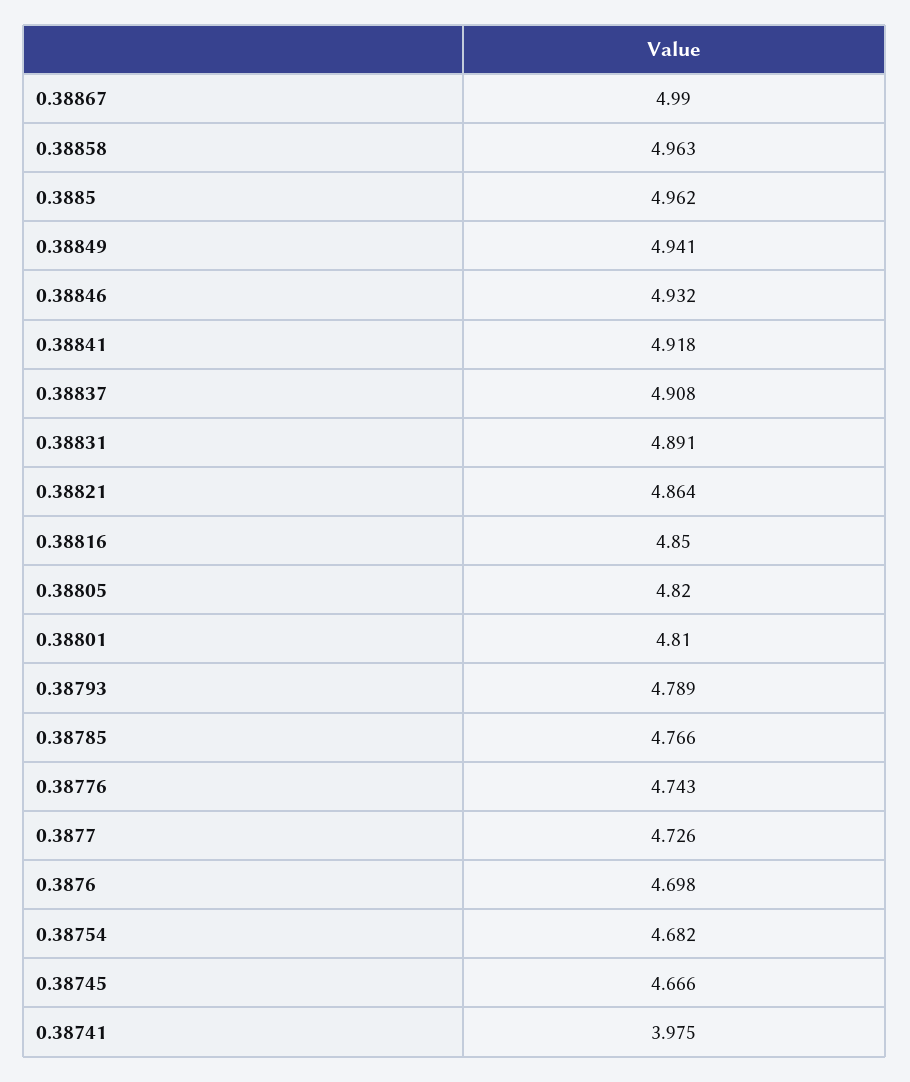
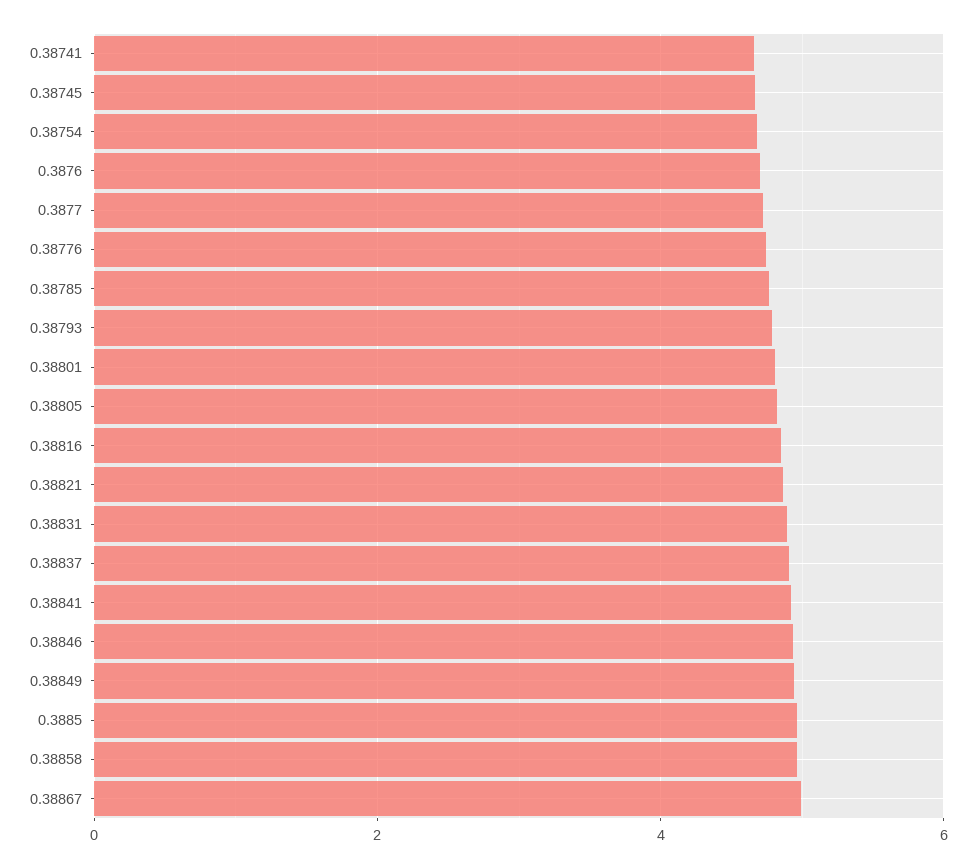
  {
    "0.38867": 4.99,
    "0.38858": 4.963,
    "0.3885": 4.962,
    "0.38849": 4.941,
    "0.38846": 4.932,
    "0.38841": 4.918,
    "0.38837": 4.908,
    "0.38831": 4.891,
    "0.38821": 4.864,
    "0.38816": 4.85,
    "0.38805": 4.82,
    "0.38801": 4.81,
    "0.38793": 4.789,
    "0.38785": 4.766,
    "0.38776": 4.743,
    "0.3877": 4.726,
    "0.3876": 4.698,
    "0.38754": 4.682,
    "0.38745": 4.666,
-   "0.38741": 3.975
+   "0.38741": 4.6
  }

